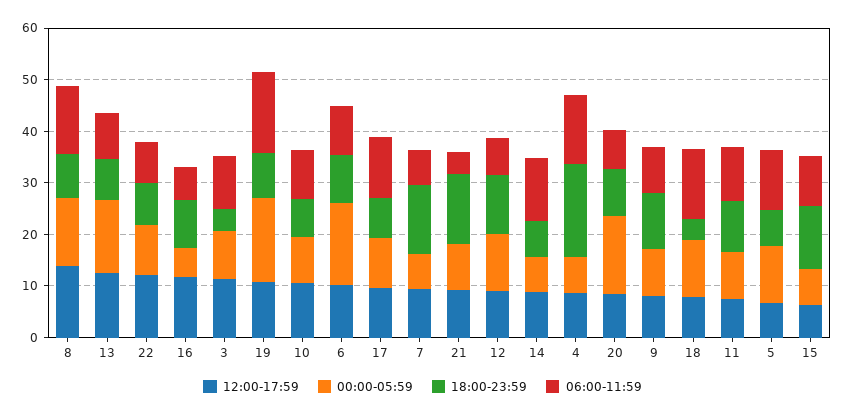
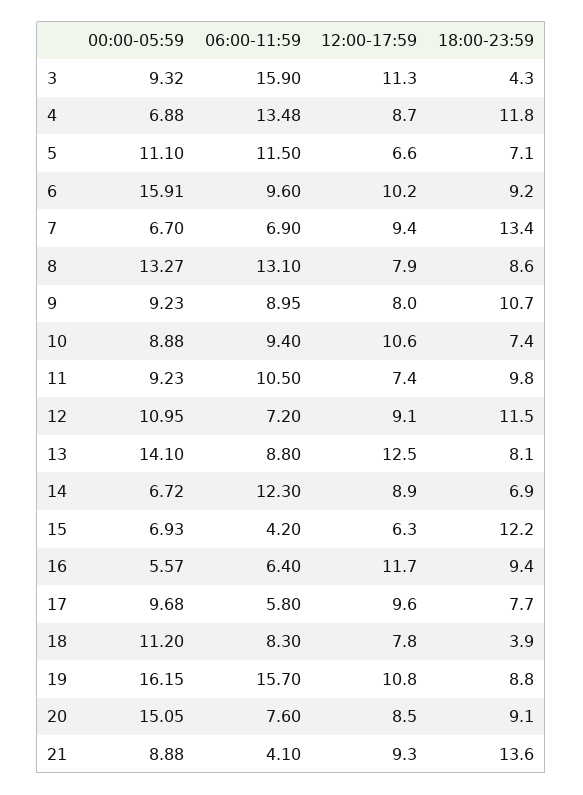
  {
    "12:00-17:59": {
-     "8": 14,
+     "8": 7.9,
      "13": 12.5,
-     "22": 12,
      "16": 11.7,
      "3": 11.3,
      "19": 10.8,
      "10": 10.6,
      "6": 10.2,
      "17": 9.6,
      "7": 9.4,
      "21": 9.3,
      "12": 9.1,
      "14": 8.9,
      "4": 8.7,
      "20": 8.5,
      "9": 8,
      "18": 7.8,
      "11": 7.4,
      "5": 6.6,
      "15": 6.3
    },
    "00:00-05:59": {
      "8": 13.27,
      "13": 14.1,
-     "22": 10,
      "16": 5.57,
      "3": 9.32,
      "19": 16.15,
      "10": 8.88,
      "6": 15.91,
      "17": 9.68,
      "7": 6.7,
      "21": 8.88,
      "12": 10.95,
      "14": 6.72,
      "4": 6.88,
      "20": 15.05,
      "9": 9.23,
      "18": 11.2,
      "11": 9.23,
      "5": 11.1,
      "15": 6.93
    },
    "18:00-23:59": {
      "8": 8.6,
      "13": 8.1,
-     "22": 8,
      "16": 9.4,
      "3": 4.3,
      "19": 8.8,
      "10": 7.4,
      "6": 9.2,
      "17": 7.7,
      "7": 13.4,
      "21": 13.6,
      "12": 11.5,
      "14": 6.9,
-     "4": 18,
+     "4": 11.8,
      "20": 9.1,
      "9": 10.7,
      "18": 3.9,
      "11": 9.8,
      "5": 7.1,
      "15": 12.2
    },
    "06:00-11:59": {
      "8": 13.1,
      "13": 8.8,
-     "22": 8,
      "16": 6.4,
-     "3": 10,
+     "3": 15.9,
      "19": 15.7,
      "10": 9.4,
      "6": 9.6,
-     "17": 12,
+     "17": 5.8,
      "7": 6.9,
      "21": 4.1,
      "12": 7.2,
      "14": 12.3,
      "4": 13.48,
      "20": 7.6,
      "9": 8.95,
-     "18": 14,
+     "18": 8.3,
      "11": 10.5,
      "5": 11.5,
-     "15": 10
+     "15": 4.2
    }
  }

